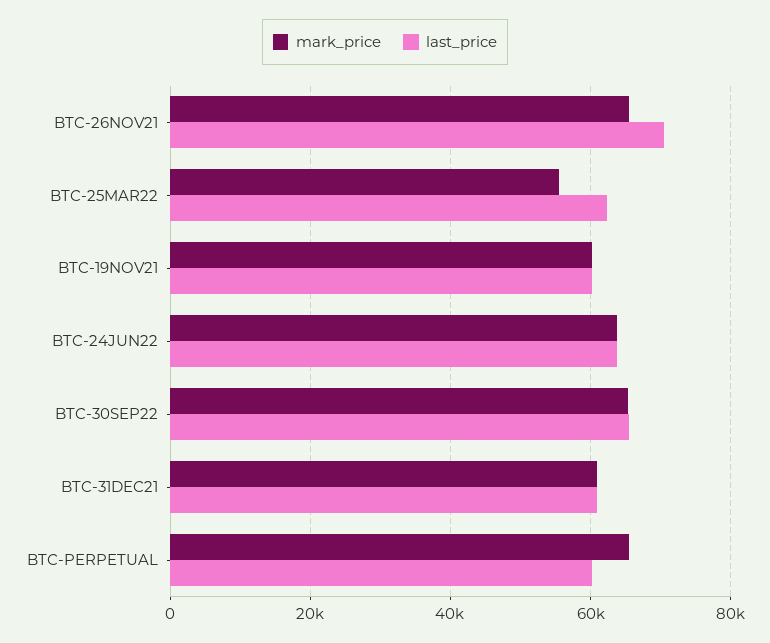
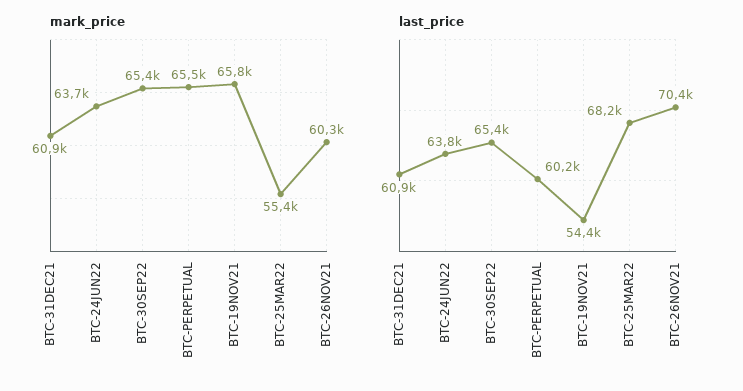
  {
    "mark_price": {
-     "BTC-26NOV21": 66000,
+     "BTC-26NOV21": 60300,
      "BTC-25MAR22": 55400,
-     "BTC-19NOV21": 60000,
+     "BTC-19NOV21": 65800,
      "BTC-24JUN22": 63700,
      "BTC-30SEP22": 65400,
      "BTC-31DEC21": 60900,
      "BTC-PERPETUAL": 65500
    },
    "last_price": {
      "BTC-26NOV21": 70400,
-     "BTC-25MAR22": 62000,
+     "BTC-25MAR22": 68200,
-     "BTC-19NOV21": 60000,
+     "BTC-19NOV21": 54400,
      "BTC-24JUN22": 63800,
      "BTC-30SEP22": 65400,
      "BTC-31DEC21": 60900,
      "BTC-PERPETUAL": 60200
    }
  }

